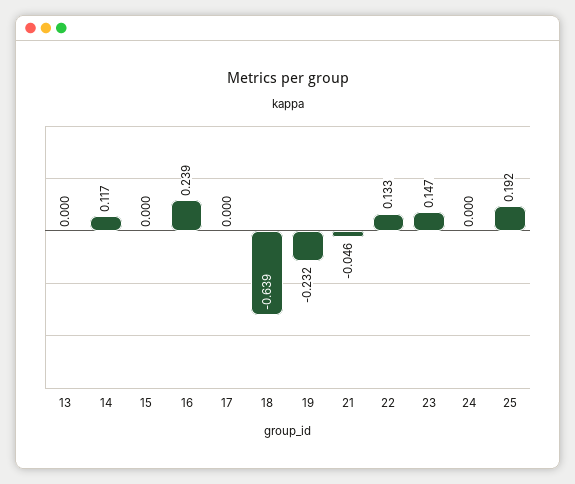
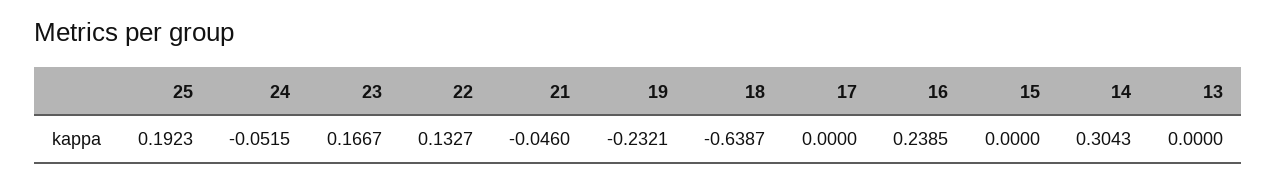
  {
    "13": 0,
-   "14": 0.117,
+   "14": 0.3043,
    "15": 0,
    "16": 0.2385,
    "17": 0,
    "18": -0.6387,
    "19": -0.2321,
    "21": -0.046,
    "22": 0.1327,
-   "23": 0.147,
+   "23": 0.1667,
-   "24": 0,
+   "24": -0.0515,
    "25": 0.1923
  }

